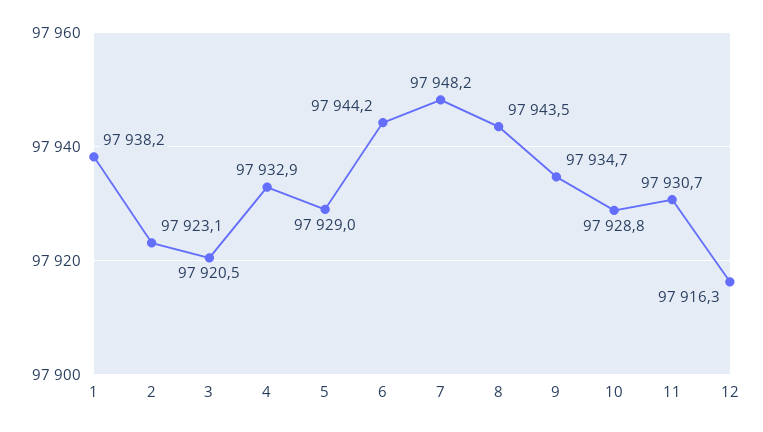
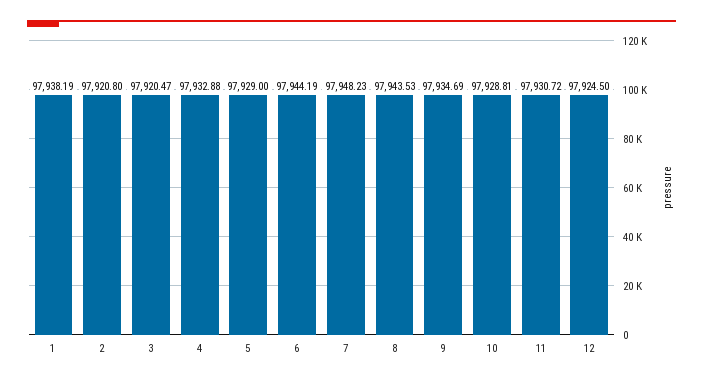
  {
    "1": 97938.19,
-   "2": 97923.1,
+   "2": 97920.8,
    "3": 97920.47,
    "4": 97932.88,
    "5": 97929,
    "6": 97944.19,
    "7": 97948.23,
    "8": 97943.53,
    "9": 97934.69,
    "10": 97928.81,
    "11": 97930.72,
-   "12": 97916.3
+   "12": 97924.5
  }

